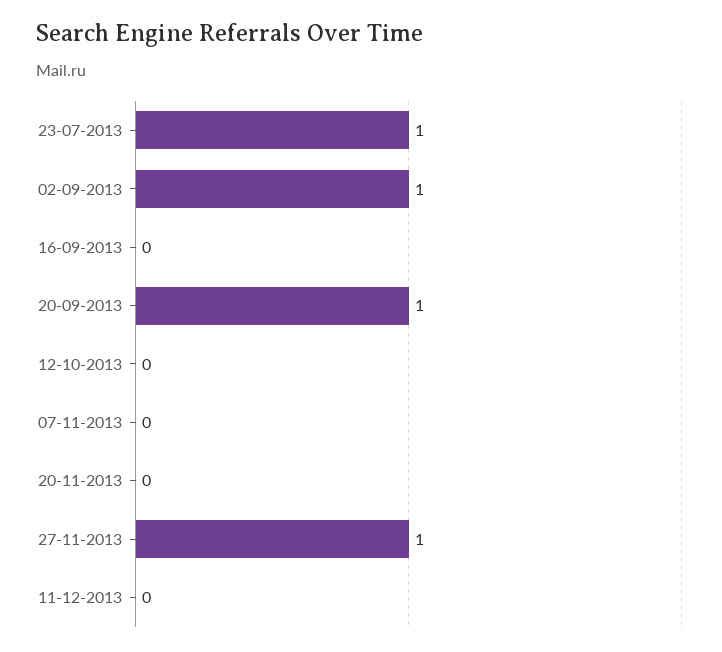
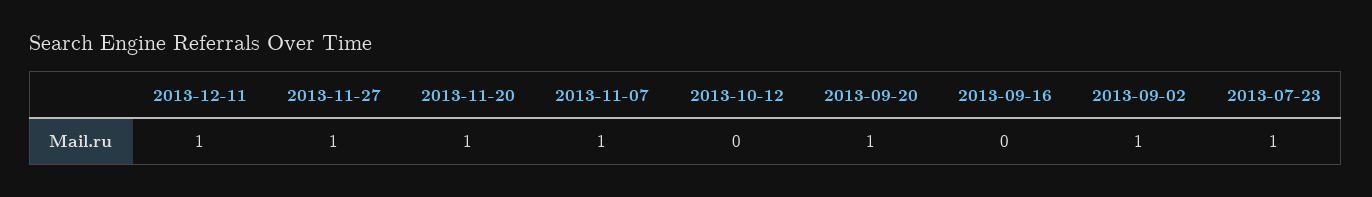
  {
    "23-07-2013": 1,
    "02-09-2013": 1,
    "16-09-2013": 0,
    "20-09-2013": 1,
    "12-10-2013": 0,
-   "07-11-2013": 0,
+   "07-11-2013": 1,
-   "20-11-2013": 0,
+   "20-11-2013": 1,
    "27-11-2013": 1,
-   "11-12-2013": 0
+   "11-12-2013": 1
  }

